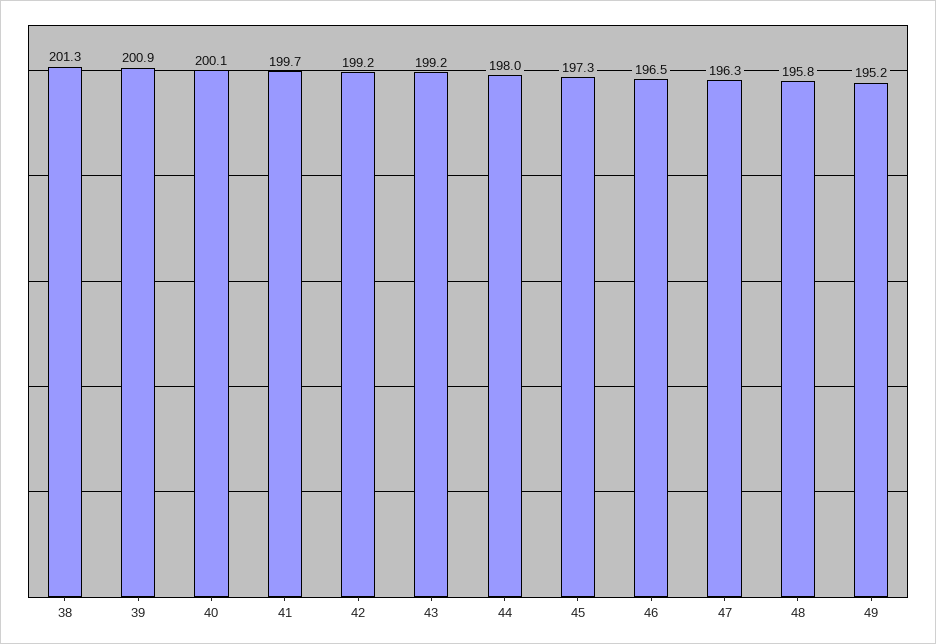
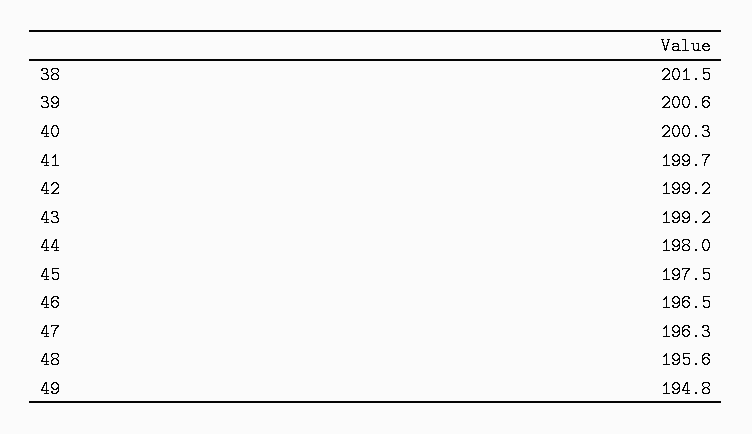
  {
-   "38": 201.3,
+   "38": 201.5,
-   "39": 200.9,
+   "39": 200.6,
-   "40": 200.1,
+   "40": 200.3,
    "41": 199.7,
    "42": 199.2,
    "43": 199.2,
    "44": 198,
-   "45": 197.3,
+   "45": 197.5,
    "46": 196.5,
    "47": 196.3,
-   "48": 195.8,
+   "48": 195.6,
-   "49": 195.2
+   "49": 194.8
  }

